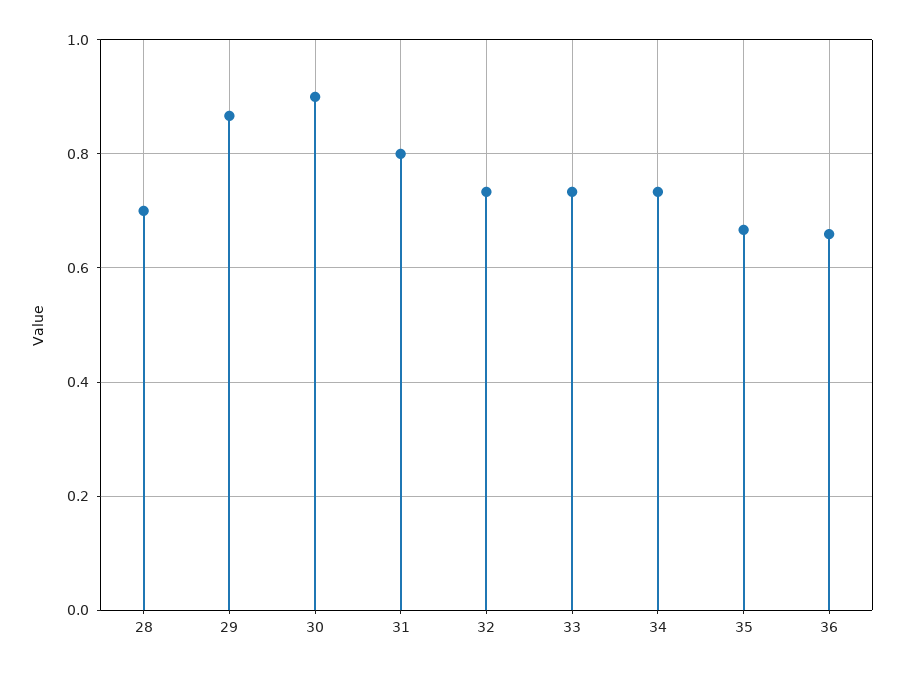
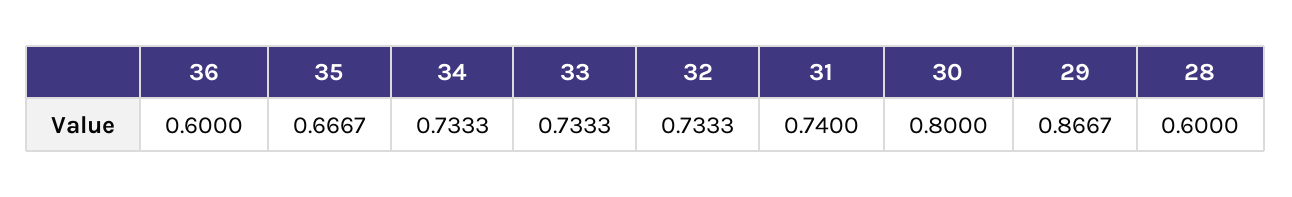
  {
-   "28": 0.7,
+   "28": 0.6,
    "29": 0.8667,
-   "30": 0.9,
+   "30": 0.8,
-   "31": 0.8,
+   "31": 0.74,
    "32": 0.7333,
    "33": 0.7333,
    "34": 0.7333,
    "35": 0.6667,
-   "36": 0.66
+   "36": 0.6
  }

